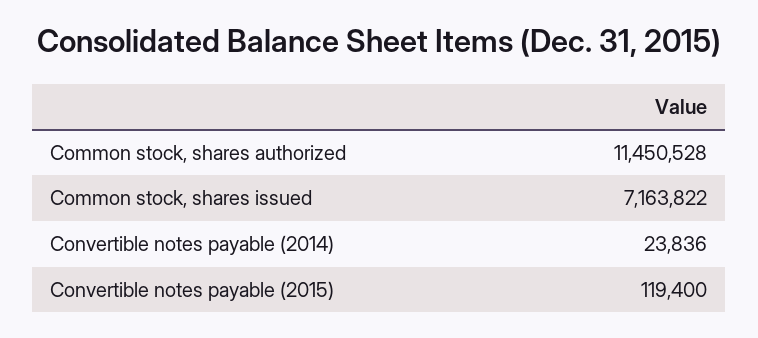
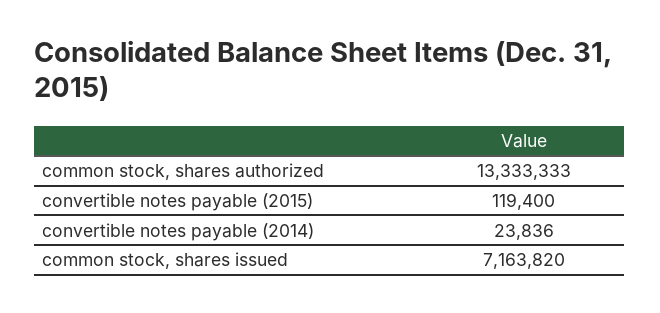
  {
-   "Common stock, shares authorized": 11450528,
+   "Common stock, shares authorized": 13333333,
-   "Common stock, shares issued": 7163822,
+   "Common stock, shares issued": 7163820,
    "Convertible notes payable (2014)": 23836,
    "Convertible notes payable (2015)": 119400
  }

